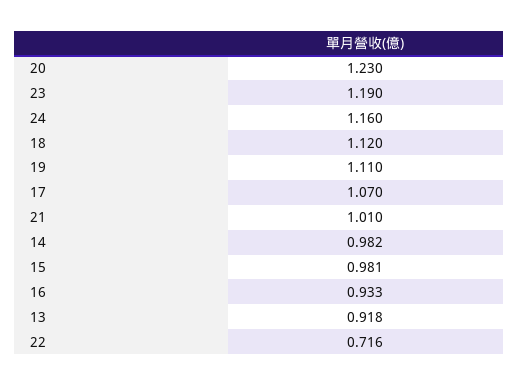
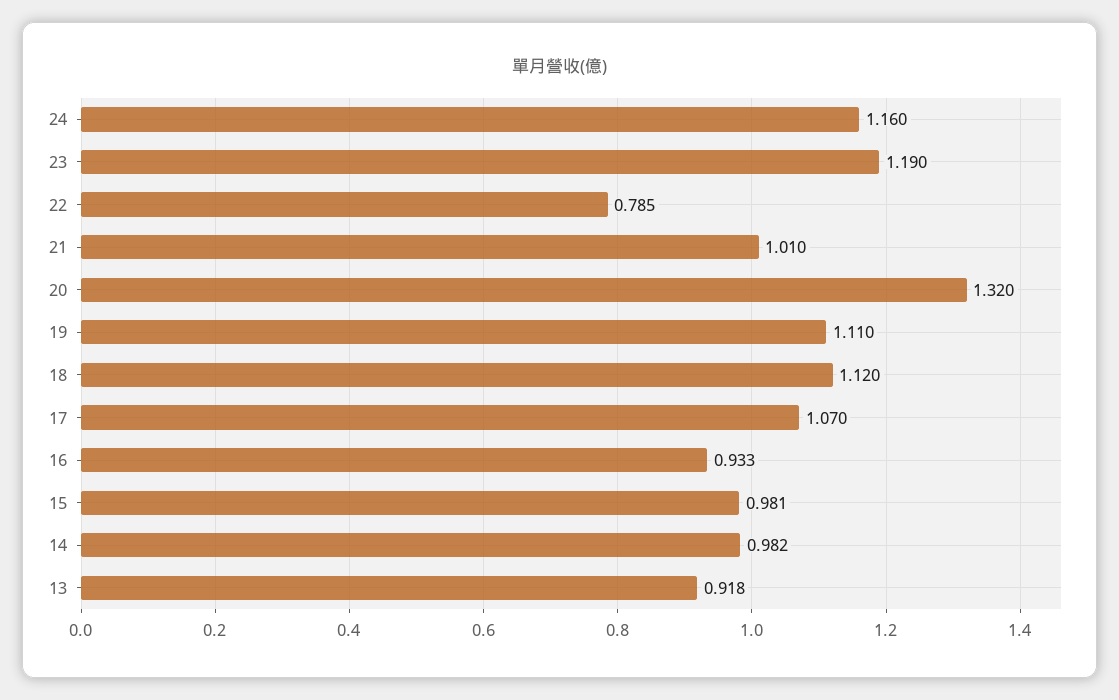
  {
-   "20": 1.23,
+   "20": 1.32,
    "23": 1.19,
    "24": 1.16,
    "18": 1.12,
    "19": 1.11,
    "17": 1.07,
    "21": 1.01,
    "14": 0.982,
    "15": 0.981,
    "16": 0.933,
    "13": 0.918,
-   "22": 0.716
+   "22": 0.785
  }

